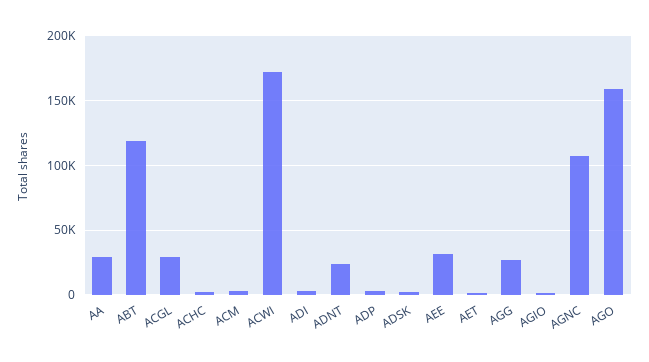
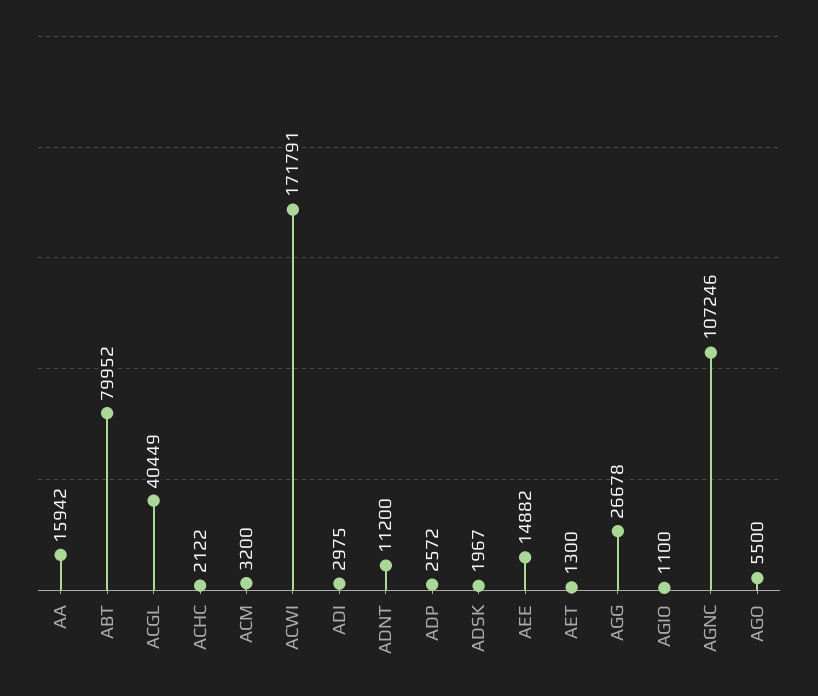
  {
-   "AA": 30000,
+   "AA": 15942,
-   "ABT": 120000,
+   "ABT": 79952,
-   "ACGL": 30000,
+   "ACGL": 40449,
    "ACHC": 2122,
    "ACM": 3200,
    "ACWI": 171791,
    "ADI": 2975,
-   "ADNT": 25000,
+   "ADNT": 11200,
    "ADP": 2572,
    "ADSK": 1967,
-   "AEE": 30000,
+   "AEE": 14882,
    "AET": 1300,
    "AGG": 26678,
    "AGIO": 1100,
    "AGNC": 107246,
-   "AGO": 160000
+   "AGO": 5500
  }

